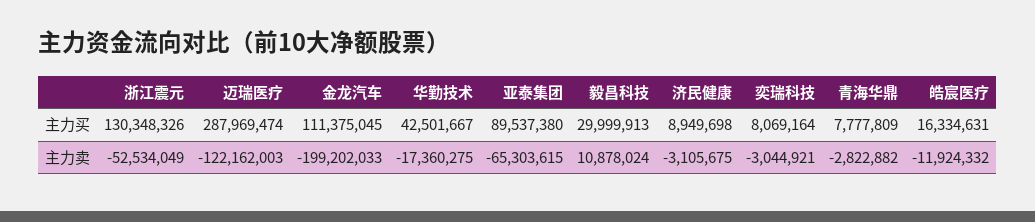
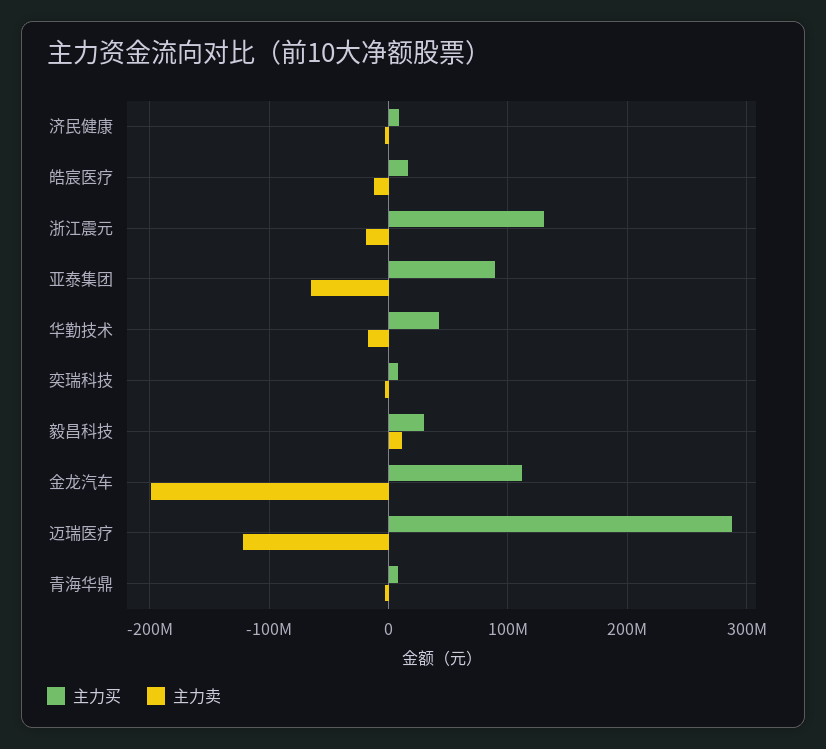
  {
    "主力买": {
      "浙江震元": 130348326,
      "迈瑞医疗": 287969474,
      "金龙汽车": 111375045,
      "华勤技术": 42501667,
      "亚泰集团": 89537380,
      "毅昌科技": 29999913,
      "济民健康": 8949698,
      "奕瑞科技": 8069164,
      "青海华鼎": 7777809,
      "皓宸医疗": 16334631
    },
    "主力卖": {
-     "浙江震元": -52534049,
+     "浙江震元": -20000000,
      "迈瑞医疗": -122162003,
      "金龙汽车": -199202033,
      "华勤技术": -17360275,
      "亚泰集团": -65303615,
      "毅昌科技": 10878024,
      "济民健康": -3105675,
      "奕瑞科技": -3044921,
      "青海华鼎": -2822882,
      "皓宸医疗": -11924332
    }
  }

